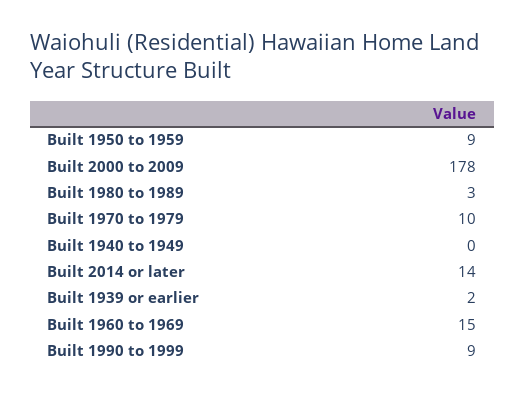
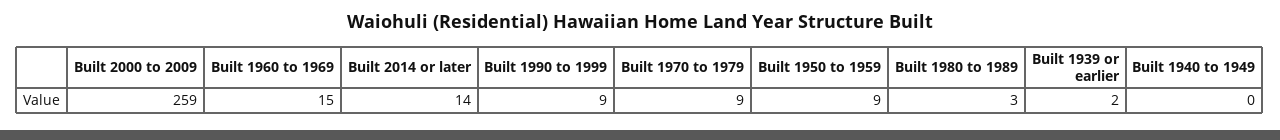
  {
    "Built 1950 to 1959": 9,
-   "Built 2000 to 2009": 178,
+   "Built 2000 to 2009": 259,
    "Built 1980 to 1989": 3,
-   "Built 1970 to 1979": 10,
+   "Built 1970 to 1979": 9,
    "Built 1940 to 1949": 0,
    "Built 2014 or later": 14,
    "Built 1939 or earlier": 2,
    "Built 1960 to 1969": 15,
    "Built 1990 to 1999": 9
  }

